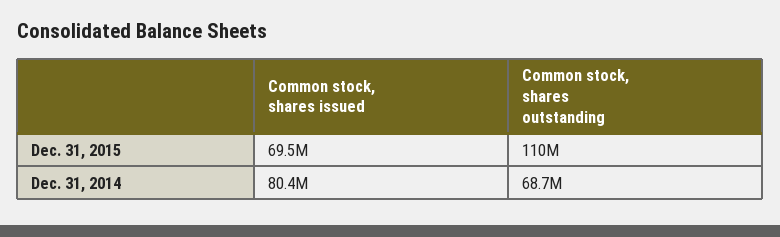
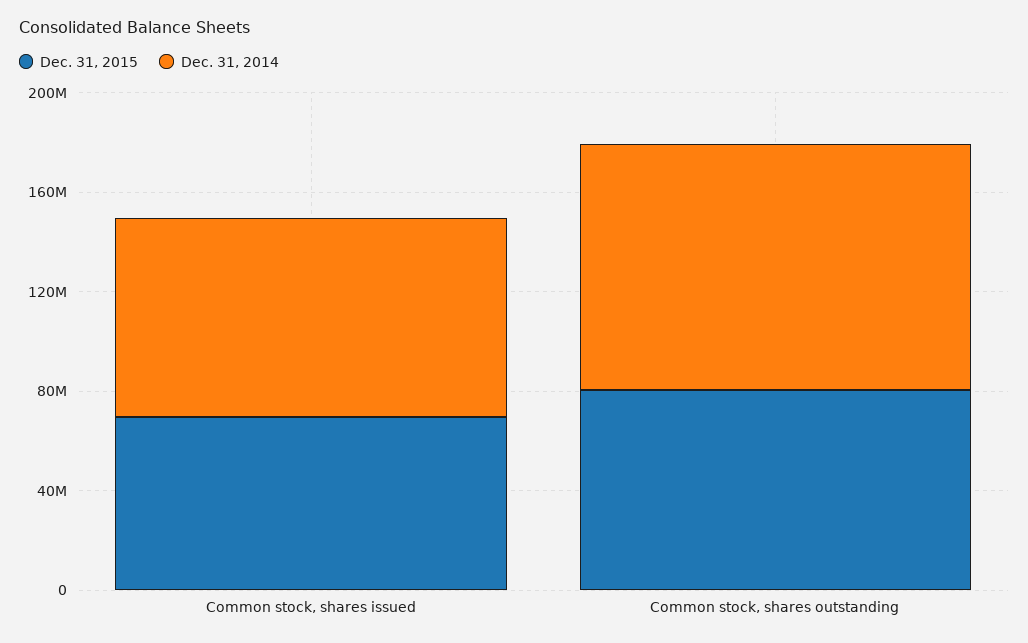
  {
    "Dec. 31, 2015": {
      "Common stock, shares issued": 69500000,
-     "Common stock, shares outstanding": 110000000
+     "Common stock, shares outstanding": 80000000
    },
    "Dec. 31, 2014": {
      "Common stock, shares issued": 80400000,
-     "Common stock, shares outstanding": 68700000
+     "Common stock, shares outstanding": 100000000
    }
  }

